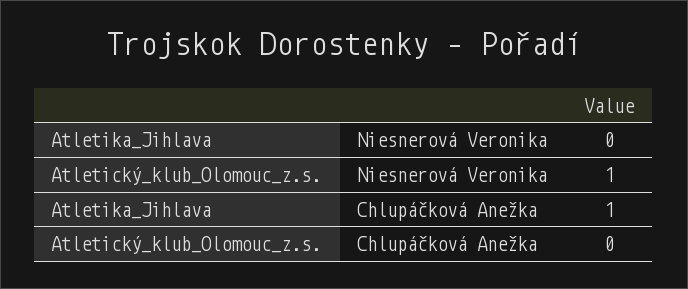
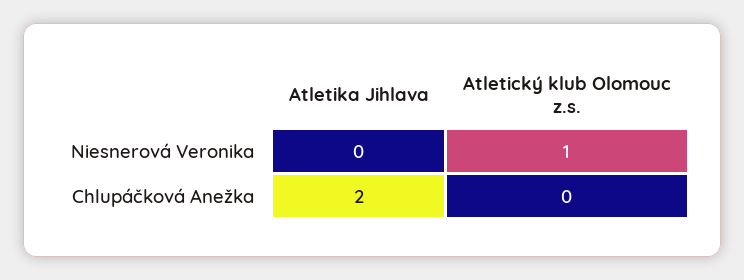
  {
    "Atletika_Jihlava": {
      "Niesnerová Veronika": 0,
-     "Chlupáčková Anežka": 1
+     "Chlupáčková Anežka": 2
    },
    "Atletický_klub_Olomouc_z.s.": {
      "Niesnerová Veronika": 1,
      "Chlupáčková Anežka": 0
    }
  }

